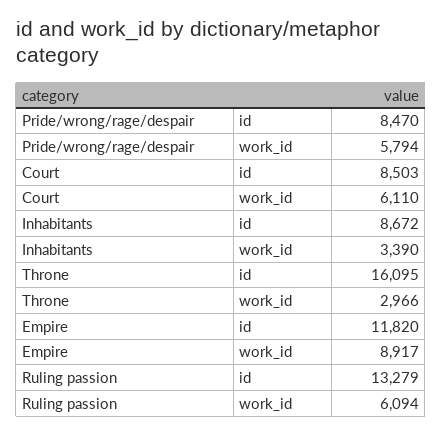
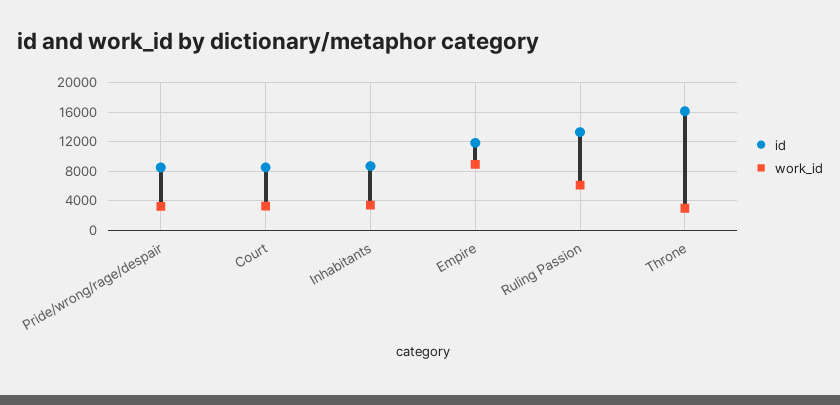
  {
    "id": {
      "Pride/wrong/rage/despair": 8470,
      "Court": 8503,
      "Inhabitants": 8672,
      "Throne": 16095,
      "Empire": 11820,
      "Ruling passion": 13279
    },
    "work_id": {
-     "Pride/wrong/rage/despair": 5794,
+     "Pride/wrong/rage/despair": 3000,
-     "Court": 6110,
+     "Court": 3000,
      "Inhabitants": 3390,
      "Throne": 2966,
      "Empire": 8917,
      "Ruling passion": 6094
    }
  }

